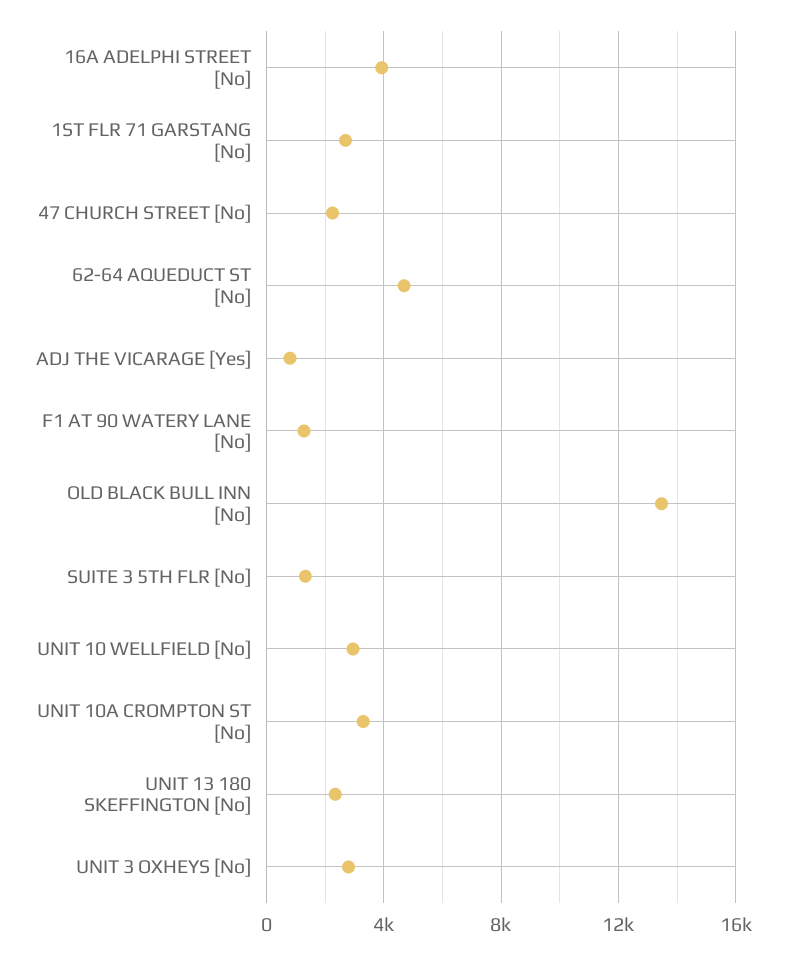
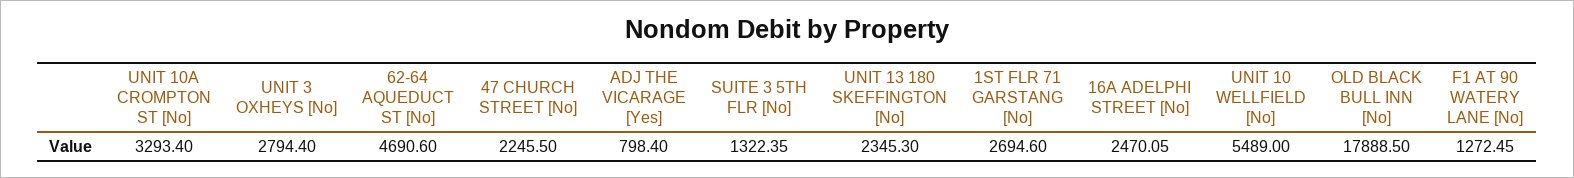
  {
-   "16A ADELPHI STREET [No]": 4000,
+   "16A ADELPHI STREET [No]": 2470.05,
    "1ST FLR 71 GARSTANG [No]": 2694.6,
    "47 CHURCH STREET [No]": 2245.5,
    "62-64 AQUEDUCT ST [No]": 4690.6,
    "ADJ THE VICARAGE [Yes]": 798.4,
    "F1 AT 90 WATERY LANE [No]": 1272.45,
-   "OLD BLACK BULL INN [No]": 13500,
+   "OLD BLACK BULL INN [No]": 17888.5,
    "SUITE 3 5TH FLR [No]": 1322.35,
-   "UNIT 10 WELLFIELD [No]": 3000,
+   "UNIT 10 WELLFIELD [No]": 5489,
    "UNIT 10A CROMPTON ST [No]": 3293.4,
    "UNIT 13 180 SKEFFINGTON [No]": 2345.3,
    "UNIT 3 OXHEYS [No]": 2794.4
  }

